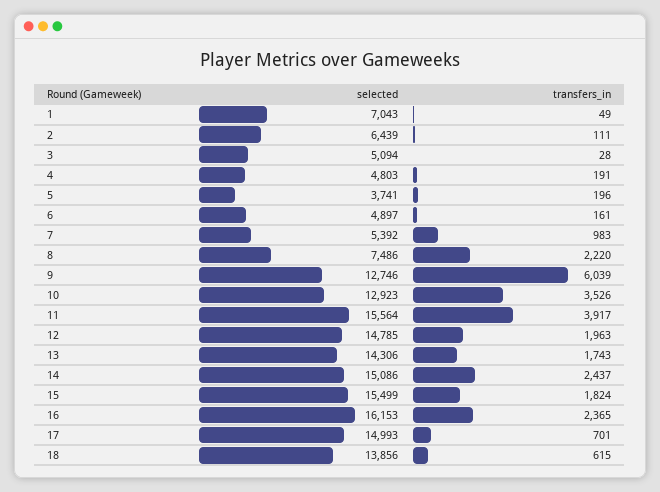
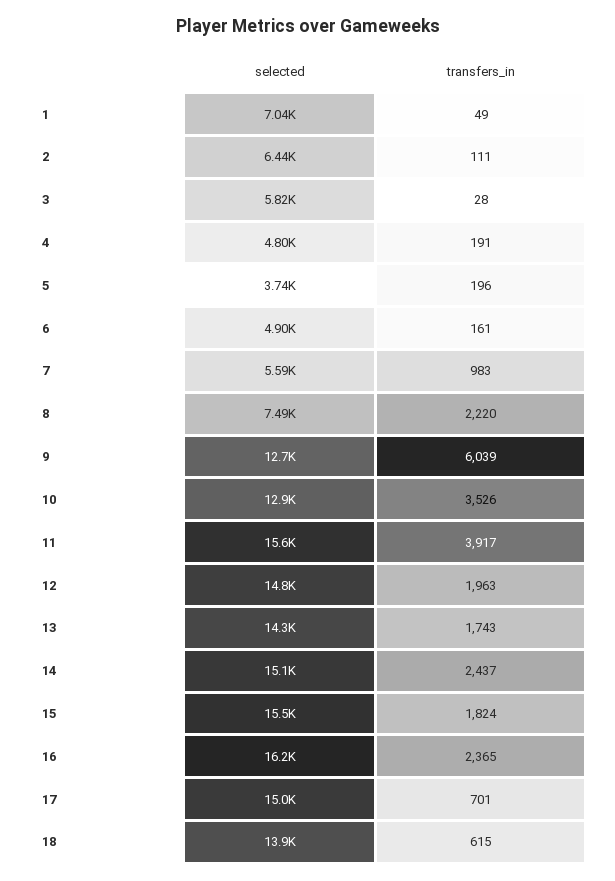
  {
    "selected": {
      "1": 7043,
      "2": 6439,
-     "3": 5094,
+     "3": 5820,
      "4": 4803,
      "5": 3741,
      "6": 4897,
-     "7": 5392,
+     "7": 5590,
      "8": 7486,
      "9": 12746,
      "10": 12923,
      "11": 15564,
      "12": 14785,
      "13": 14306,
      "14": 15086,
      "15": 15499,
      "16": 16153,
      "17": 14993,
      "18": 13856
    },
    "transfers_in": {
      "1": 49,
      "2": 111,
      "3": 28,
      "4": 191,
      "5": 196,
      "6": 161,
      "7": 983,
      "8": 2220,
      "9": 6039,
      "10": 3526,
      "11": 3917,
      "12": 1963,
      "13": 1743,
      "14": 2437,
      "15": 1824,
      "16": 2365,
      "17": 701,
      "18": 615
    }
  }

